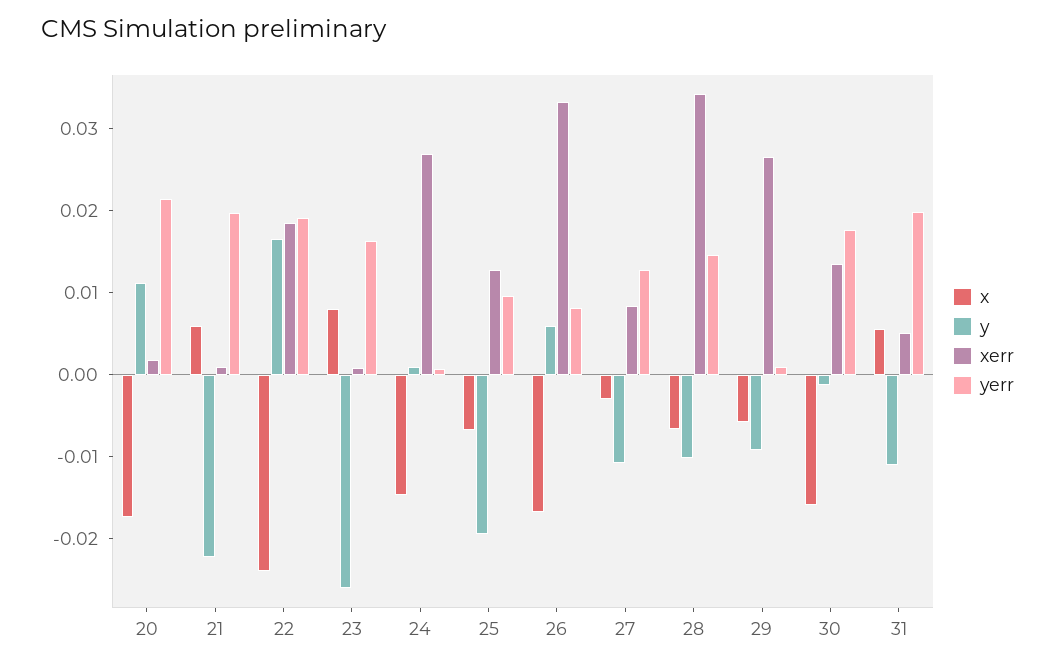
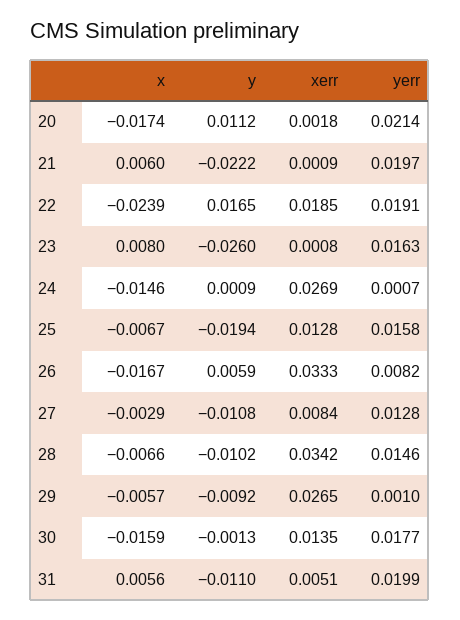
  {
    "x": {
      "20": -0.0174,
      "21": 0.006,
      "22": -0.0239,
      "23": 0.008,
      "24": -0.0146,
      "25": -0.0067,
      "26": -0.0167,
      "27": -0.0029,
      "28": -0.0066,
      "29": -0.0057,
      "30": -0.0159,
      "31": 0.0056
    },
    "y": {
      "20": 0.0112,
      "21": -0.0222,
      "22": 0.0165,
      "23": -0.026,
      "24": 0.0009,
      "25": -0.0194,
      "26": 0.0059,
      "27": -0.0108,
      "28": -0.0102,
      "29": -0.0092,
      "30": -0.0013,
      "31": -0.011
    },
    "xerr": {
      "20": 0.0018,
      "21": 0.0009,
      "22": 0.0185,
      "23": 0.0008,
      "24": 0.0269,
      "25": 0.0128,
      "26": 0.0333,
      "27": 0.0084,
      "28": 0.0342,
      "29": 0.0265,
      "30": 0.0135,
      "31": 0.0051
    },
    "yerr": {
      "20": 0.0214,
      "21": 0.0197,
      "22": 0.0191,
      "23": 0.0163,
      "24": 0.0007,
-     "25": 0.01,
+     "25": 0.0158,
      "26": 0.0082,
      "27": 0.0128,
      "28": 0.0146,
      "29": 0.001,
      "30": 0.0177,
      "31": 0.0199
    }
  }

